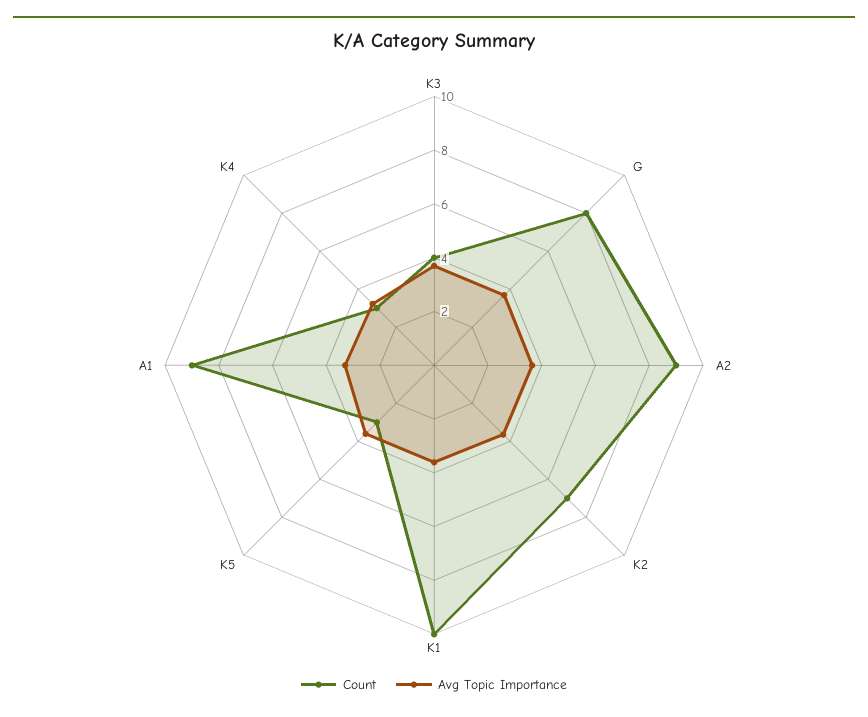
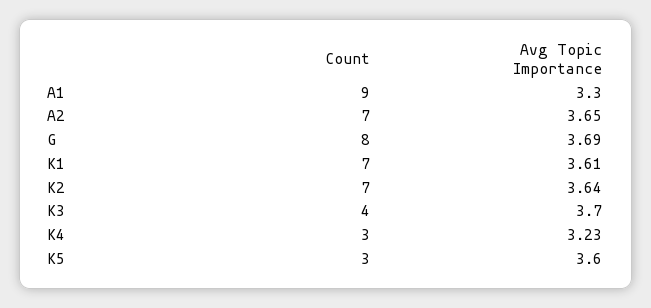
  {
    "Count": {
      "K3": 4,
      "G": 8,
-     "A2": 9,
+     "A2": 7,
      "K2": 7,
-     "K1": 10,
+     "K1": 7,
      "K5": 3,
      "A1": 9,
      "K4": 3
    },
    "Avg Topic Importance": {
      "K3": 3.7,
      "G": 3.69,
      "A2": 3.65,
      "K2": 3.64,
      "K1": 3.61,
      "K5": 3.6,
      "A1": 3.3,
      "K4": 3.23
    }
  }

